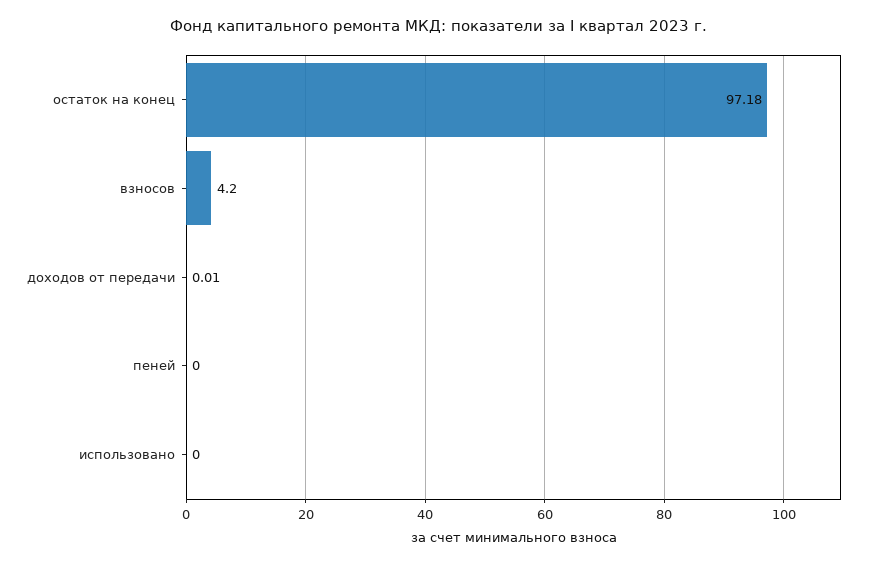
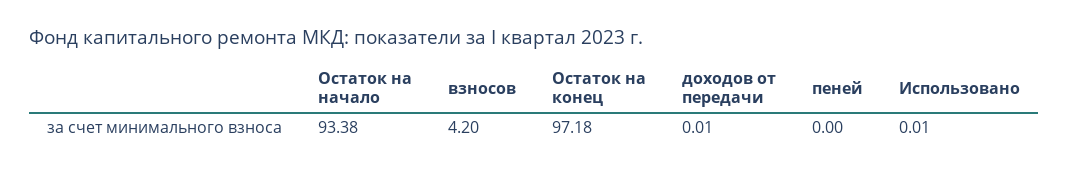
  {
    "остаток на конец": 97.18,
    "взносов": 4.2,
    "доходов от передачи": 0.01,
    "пеней": 0,
-   "использовано": 0
+   "использовано": 0.01,
+   "Остаток на начало": 93.38
  }

